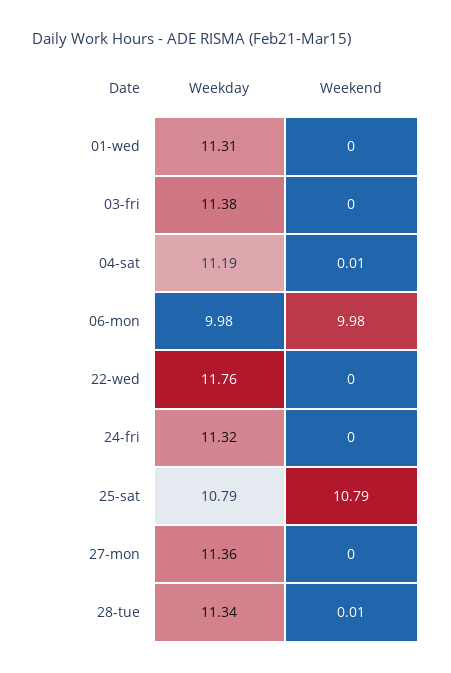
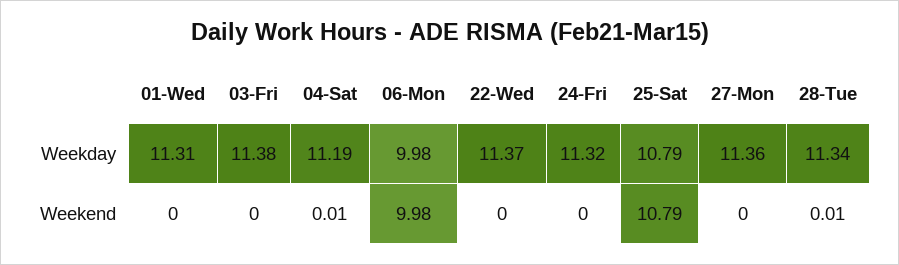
  {
    "Weekday": {
      "01-wed": 11.31,
      "03-fri": 11.38,
      "04-sat": 11.19,
      "06-mon": 9.98,
-     "22-wed": 11.76,
+     "22-wed": 11.37,
      "24-fri": 11.32,
      "25-sat": 10.79,
      "27-mon": 11.36,
      "28-tue": 11.34
    },
    "Weekend": {
      "01-wed": 0,
      "03-fri": 0,
      "04-sat": 0.01,
      "06-mon": 9.98,
      "22-wed": 0,
      "24-fri": 0,
      "25-sat": 10.79,
      "27-mon": 0,
      "28-tue": 0.01
    }
  }

